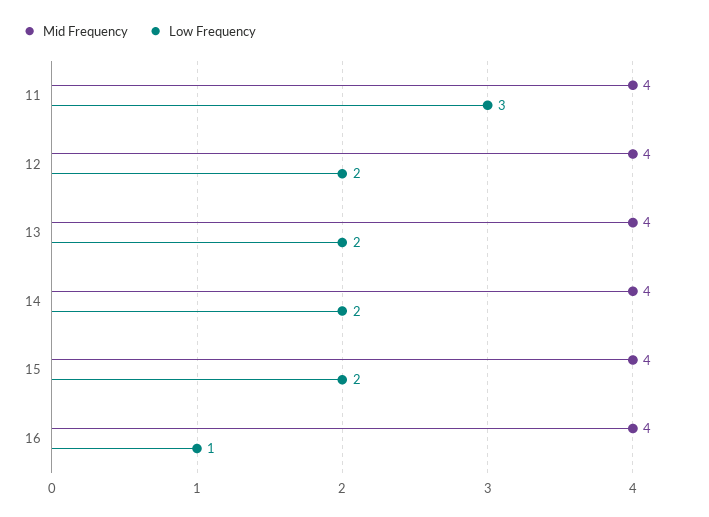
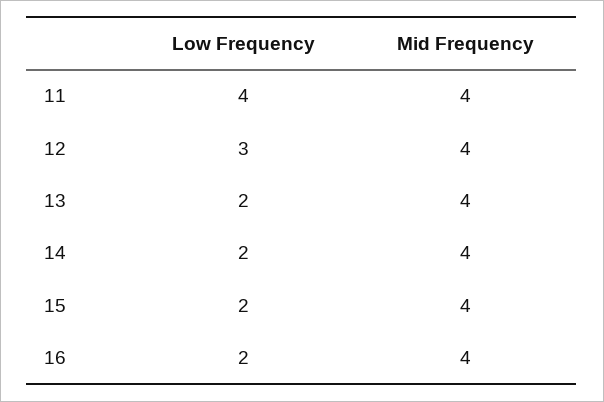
  {
    "Mid Frequency": {
      "11": 4,
      "12": 4,
      "13": 4,
      "14": 4,
      "15": 4,
      "16": 4
    },
    "Low Frequency": {
-     "11": 3,
+     "11": 4,
-     "12": 2,
+     "12": 3,
      "13": 2,
      "14": 2,
      "15": 2,
-     "16": 1
+     "16": 2
    }
  }

